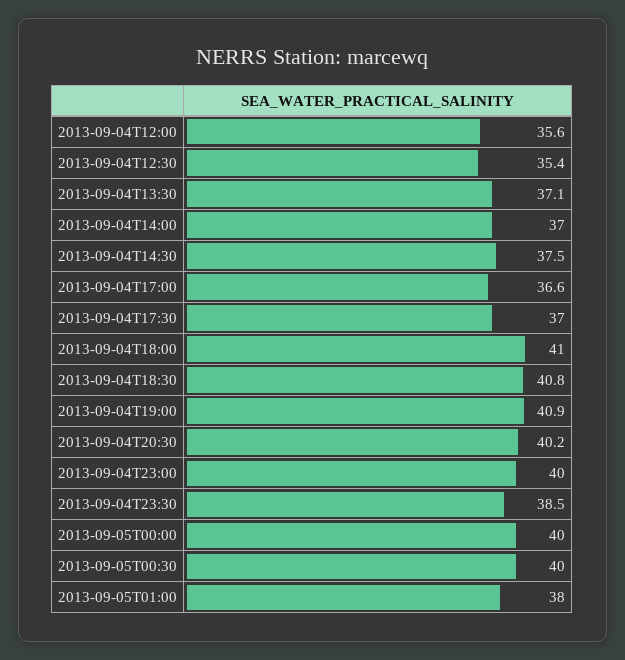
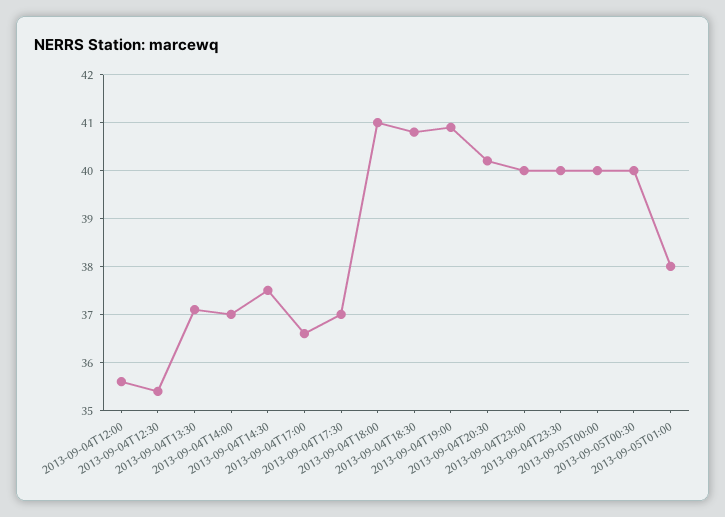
  {
    "2013-09-04T12:00": 35.6,
    "2013-09-04T12:30": 35.4,
    "2013-09-04T13:30": 37.1,
    "2013-09-04T14:00": 37,
    "2013-09-04T14:30": 37.5,
    "2013-09-04T17:00": 36.6,
    "2013-09-04T17:30": 37,
    "2013-09-04T18:00": 41,
    "2013-09-04T18:30": 40.8,
    "2013-09-04T19:00": 40.9,
    "2013-09-04T20:30": 40.2,
    "2013-09-04T23:00": 40,
-   "2013-09-04T23:30": 38.5,
+   "2013-09-04T23:30": 40,
    "2013-09-05T00:00": 40,
    "2013-09-05T00:30": 40,
    "2013-09-05T01:00": 38
  }

